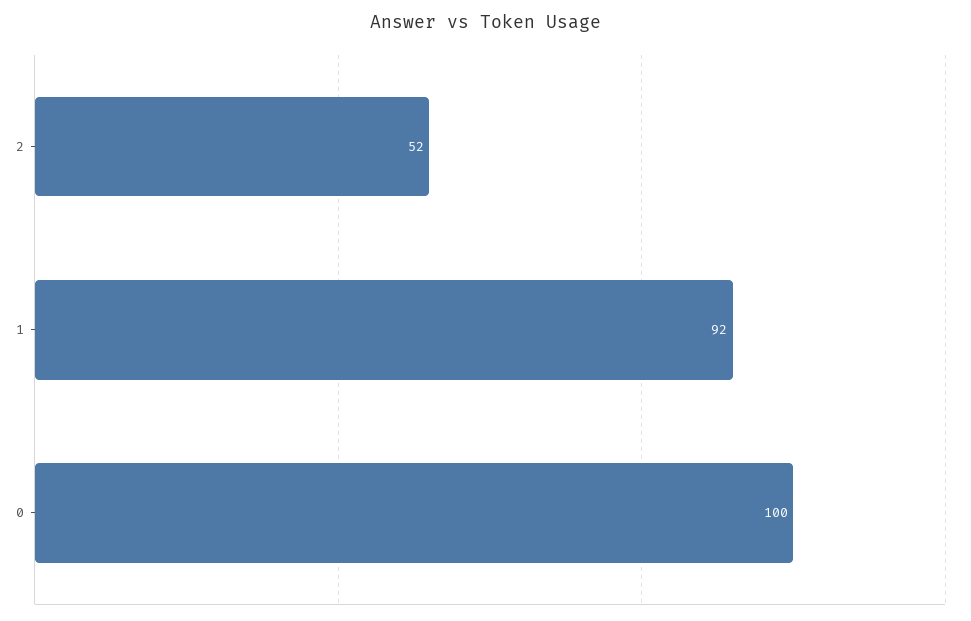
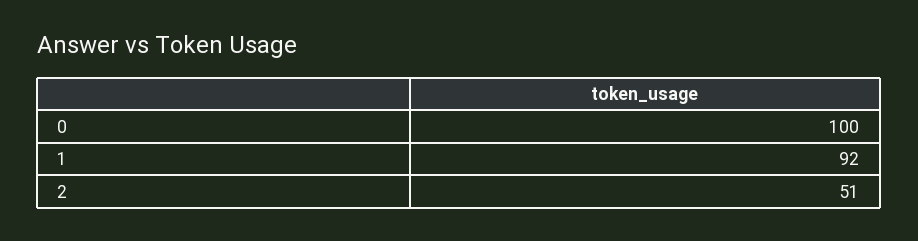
  {
-   "2": 52,
+   "2": 51,
    "1": 92,
    "0": 100
  }

